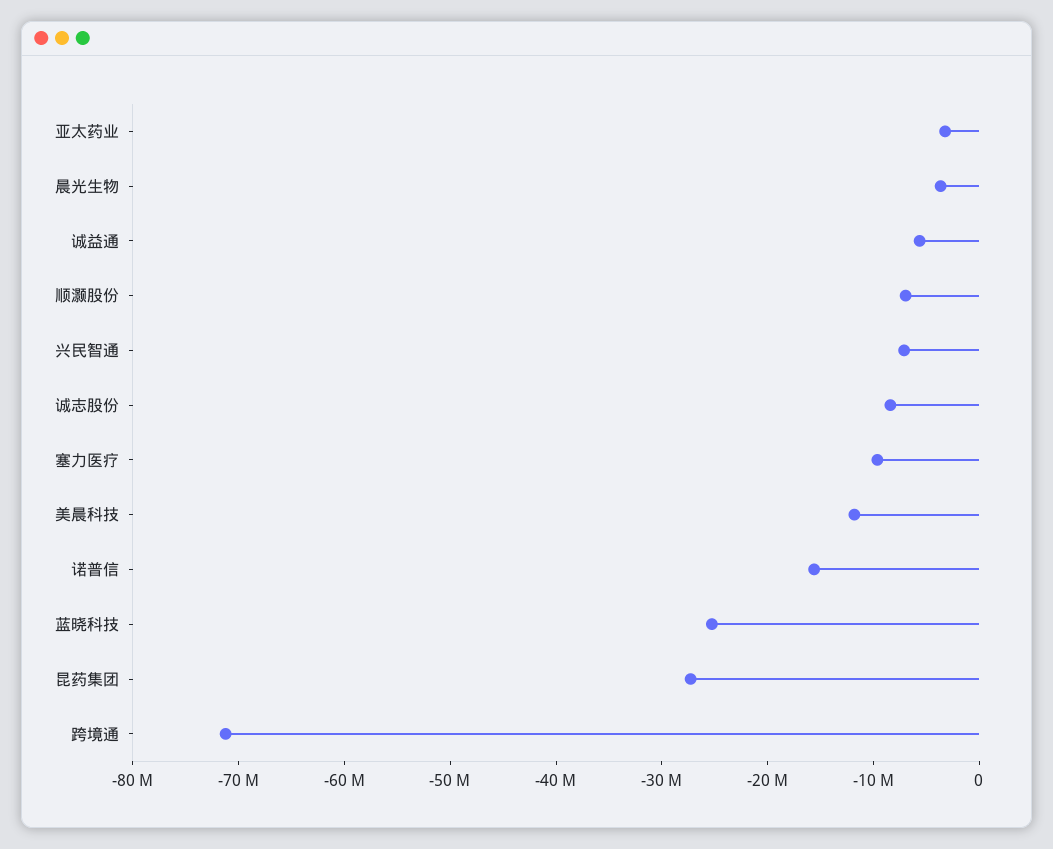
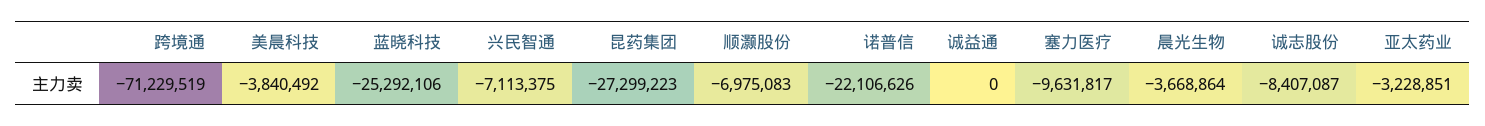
  {
    "亚太药业": -3228851,
    "晨光生物": -3668864,
-   "诚益通": -6000000,
+   "诚益通": 0,
    "顺灏股份": -6975083,
    "兴民智通": -7113375,
    "诚志股份": -8407087,
    "塞力医疗": -9631817,
-   "美晨科技": -12000000,
+   "美晨科技": -3840492,
-   "诺普信": -16000000,
+   "诺普信": -22106626,
    "蓝晓科技": -25292106,
    "昆药集团": -27299223,
    "跨境通": -71229519
  }

